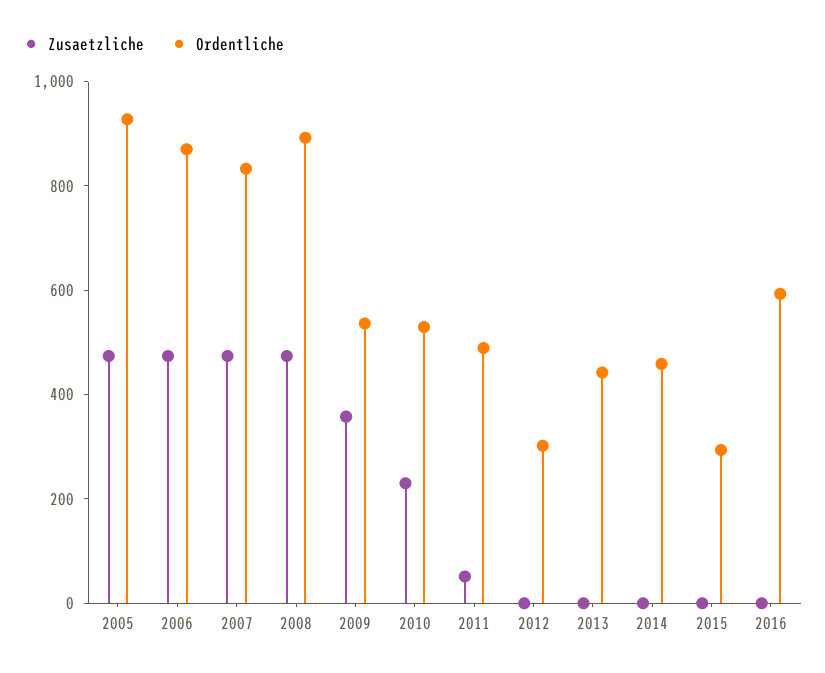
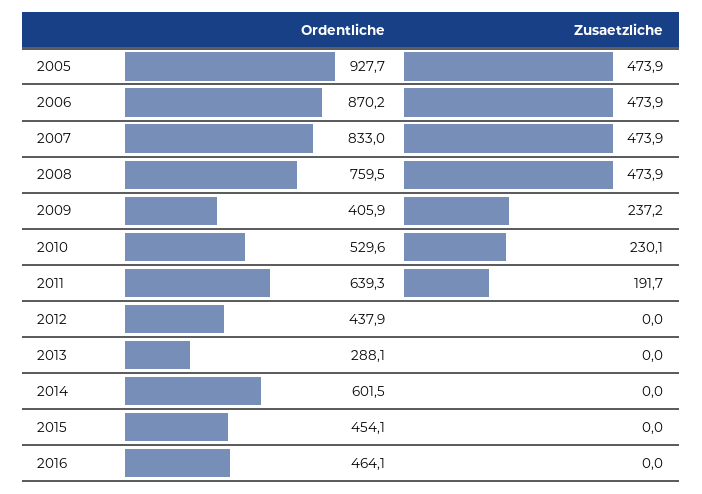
  {
    "Zusaetzliche": {
      "2005": 473.9,
      "2006": 473.9,
      "2007": 473.9,
      "2008": 473.9,
-     "2009": 350,
+     "2009": 237.2,
      "2010": 230.1,
-     "2011": 50,
+     "2011": 191.7,
      "2012": 0,
      "2013": 0,
      "2014": 0,
      "2015": 0,
      "2016": 0
    },
    "Ordentliche": {
      "2005": 927.7,
      "2006": 870.2,
      "2007": 833,
-     "2008": 900,
+     "2008": 759.5,
-     "2009": 550,
+     "2009": 405.9,
      "2010": 529.6,
-     "2011": 500,
+     "2011": 639.3,
-     "2012": 300,
+     "2012": 437.9,
-     "2013": 450,
+     "2013": 288.1,
-     "2014": 450,
+     "2014": 601.5,
-     "2015": 300,
+     "2015": 454.1,
-     "2016": 600
+     "2016": 464.1
    }
  }

